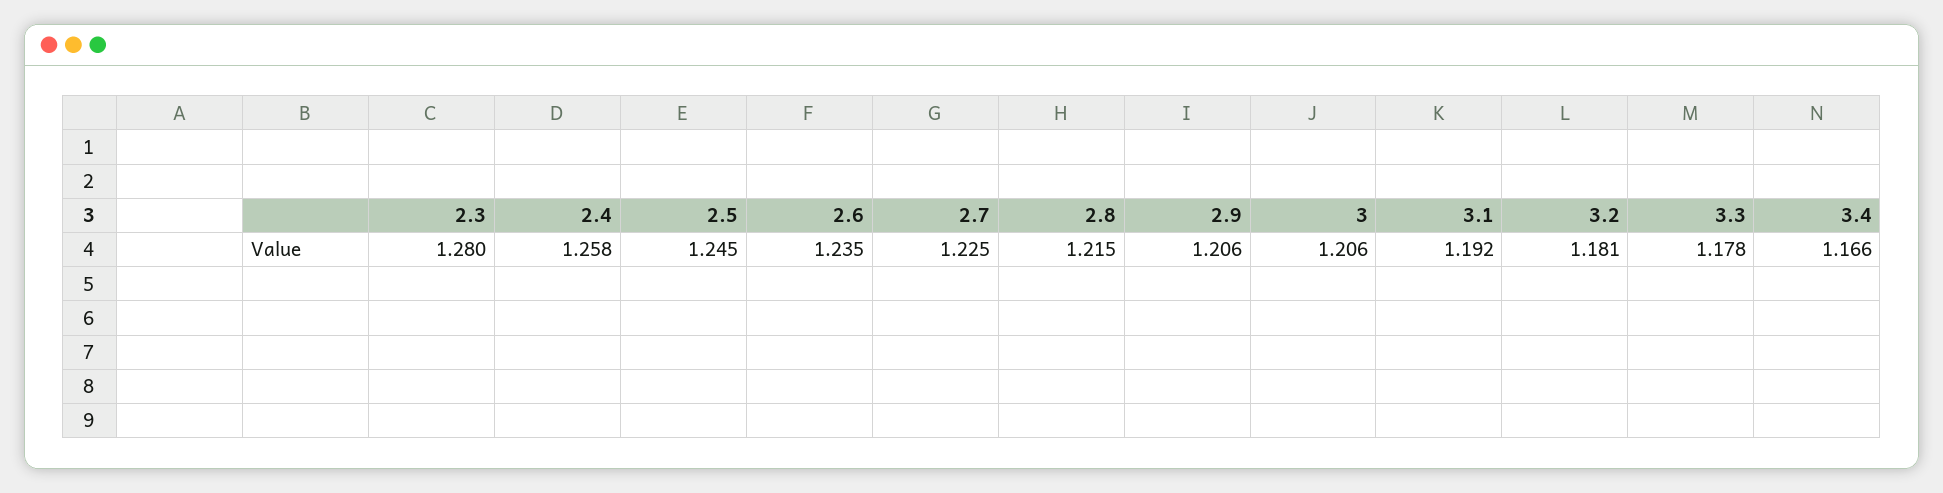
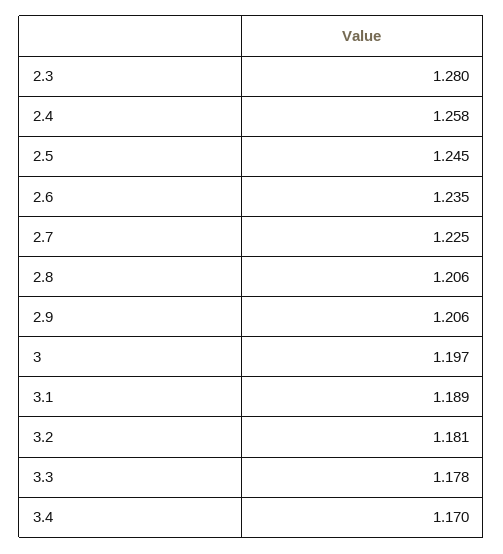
  {
    "2.3": 1.28,
    "2.4": 1.258,
    "2.5": 1.245,
    "2.6": 1.235,
    "2.7": 1.225,
-   "2.8": 1.215,
+   "2.8": 1.206,
    "2.9": 1.206,
-   "3": 1.206,
+   "3": 1.197,
-   "3.1": 1.192,
+   "3.1": 1.189,
    "3.2": 1.181,
    "3.3": 1.178,
-   "3.4": 1.166
+   "3.4": 1.17
  }

